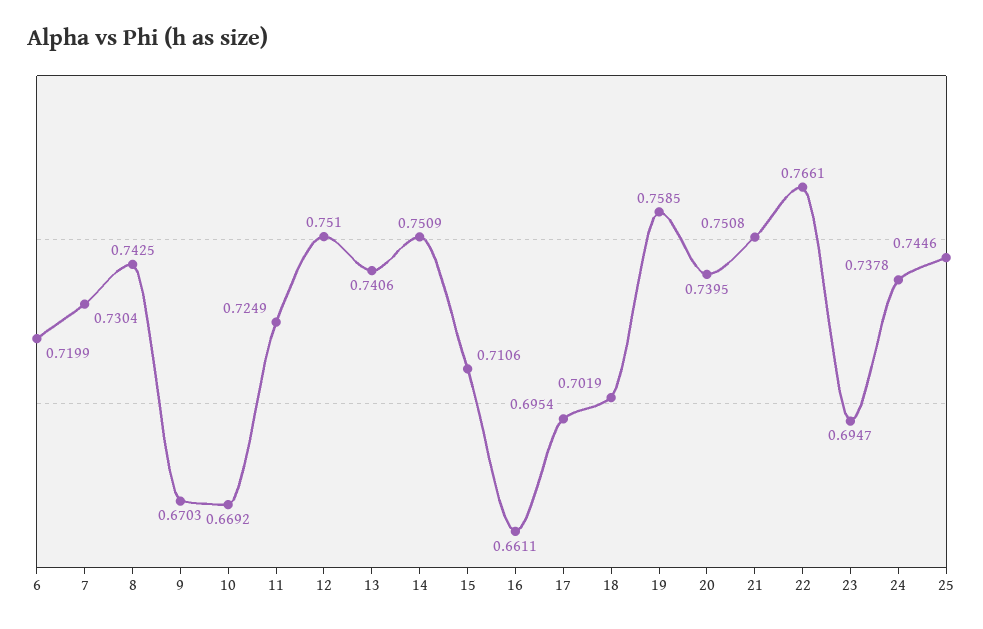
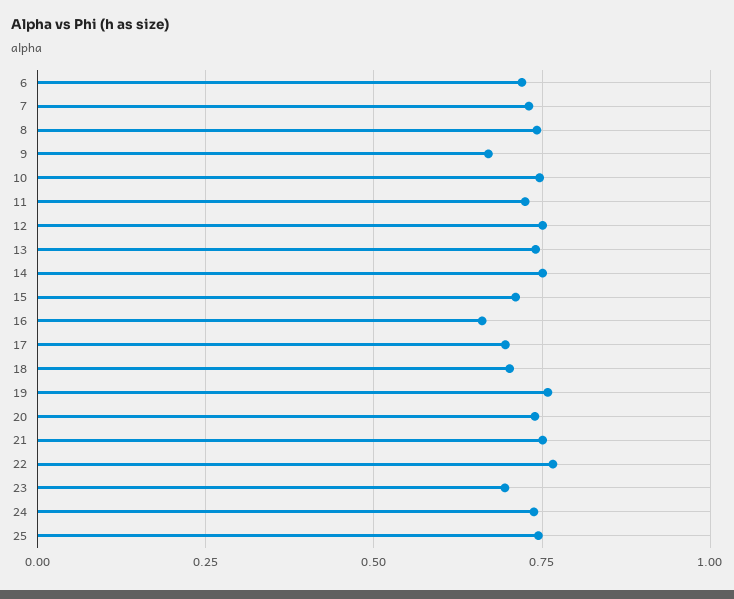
  {
    "6": 0.7199,
    "7": 0.7304,
    "8": 0.7425,
    "9": 0.6703,
-   "10": 0.6692,
+   "10": 0.75,
    "11": 0.7249,
    "12": 0.751,
    "13": 0.7406,
    "14": 0.7509,
    "15": 0.7106,
    "16": 0.6611,
    "17": 0.6954,
    "18": 0.7019,
    "19": 0.7585,
    "20": 0.7395,
    "21": 0.7508,
    "22": 0.7661,
    "23": 0.6947,
    "24": 0.7378,
    "25": 0.7446
  }

